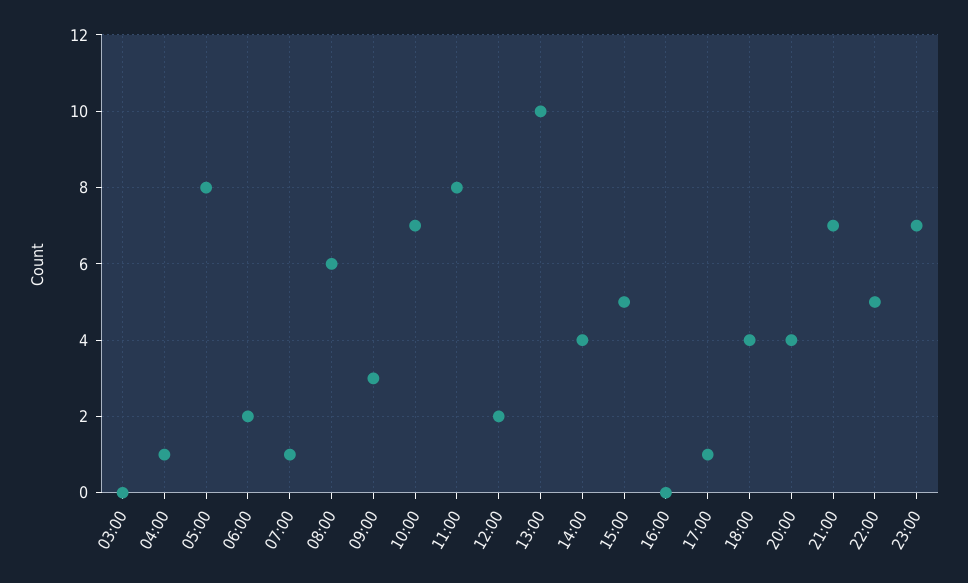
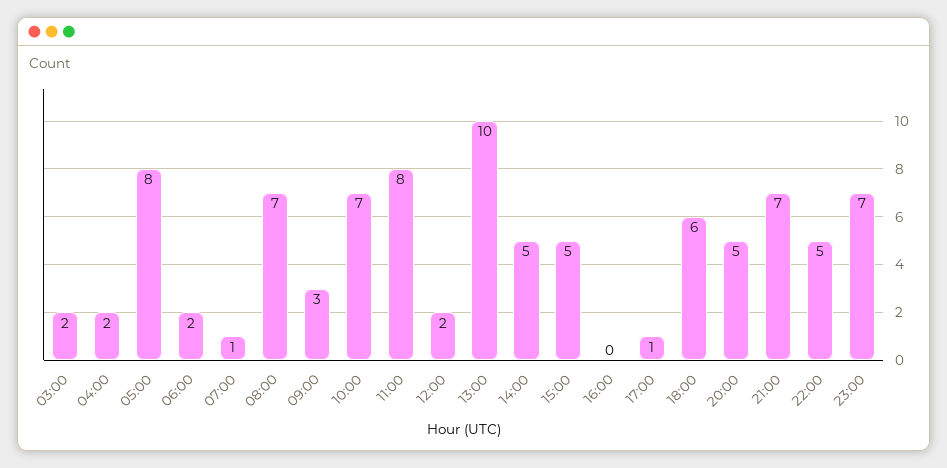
  {
-   "03:00": 0,
+   "03:00": 2,
-   "04:00": 1,
+   "04:00": 2,
    "05:00": 8,
    "06:00": 2,
    "07:00": 1,
-   "08:00": 6,
+   "08:00": 7,
    "09:00": 3,
    "10:00": 7,
    "11:00": 8,
    "12:00": 2,
    "13:00": 10,
-   "14:00": 4,
+   "14:00": 5,
    "15:00": 5,
    "16:00": 0,
    "17:00": 1,
-   "18:00": 4,
+   "18:00": 6,
-   "20:00": 4,
+   "20:00": 5,
    "21:00": 7,
    "22:00": 5,
    "23:00": 7
  }

